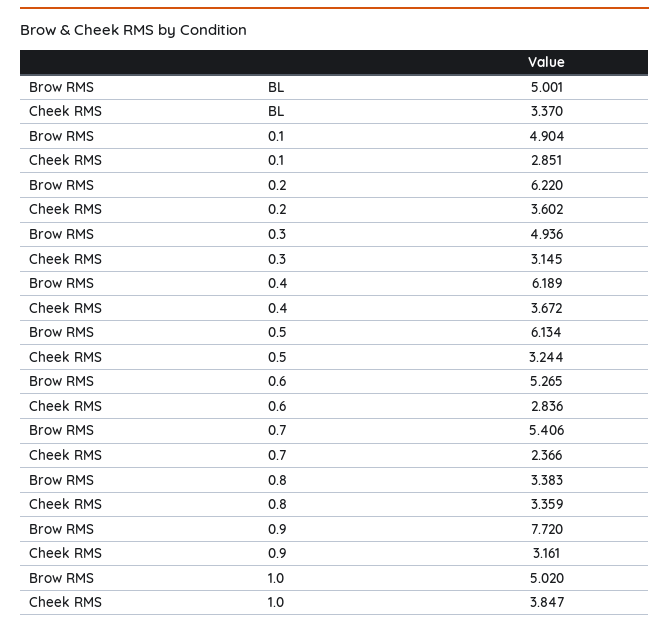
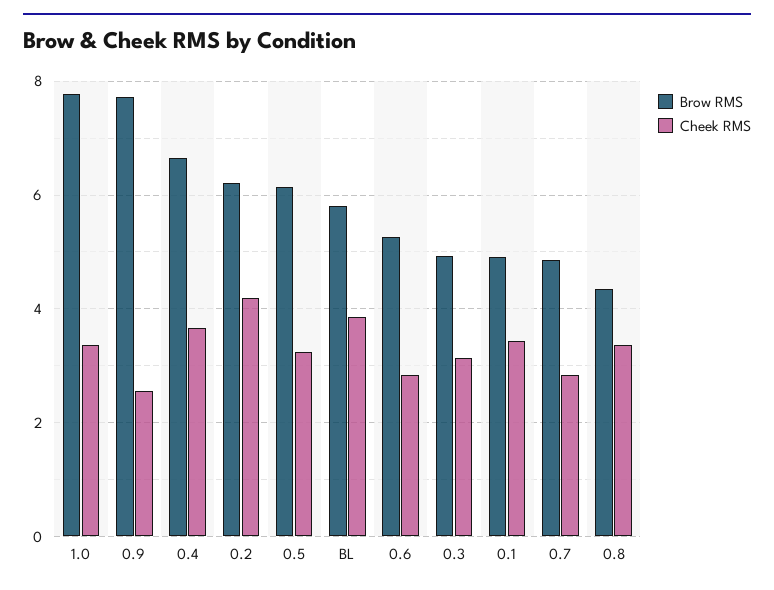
  {
    "Brow RMS": {
-     "BL": 5.001,
+     "BL": 5.8,
      "0.1": 4.904,
      "0.2": 6.22,
      "0.3": 4.936,
-     "0.4": 6.189,
+     "0.4": 6.6,
      "0.5": 6.134,
      "0.6": 5.265,
-     "0.7": 5.406,
+     "0.7": 4.8,
-     "0.8": 3.383,
+     "0.8": 4.4,
      "0.9": 7.72,
-     "1.0": 5.02
+     "1.0": 7.8
    },
    "Cheek RMS": {
-     "BL": 3.37,
+     "BL": 3.8,
-     "0.1": 2.851,
+     "0.1": 3.4,
-     "0.2": 3.602,
+     "0.2": 4.2,
      "0.3": 3.145,
      "0.4": 3.672,
      "0.5": 3.244,
      "0.6": 2.836,
-     "0.7": 2.366,
+     "0.7": 2.8,
      "0.8": 3.359,
-     "0.9": 3.161,
+     "0.9": 2.6,
-     "1.0": 3.847
+     "1.0": 3.4
    }
  }

